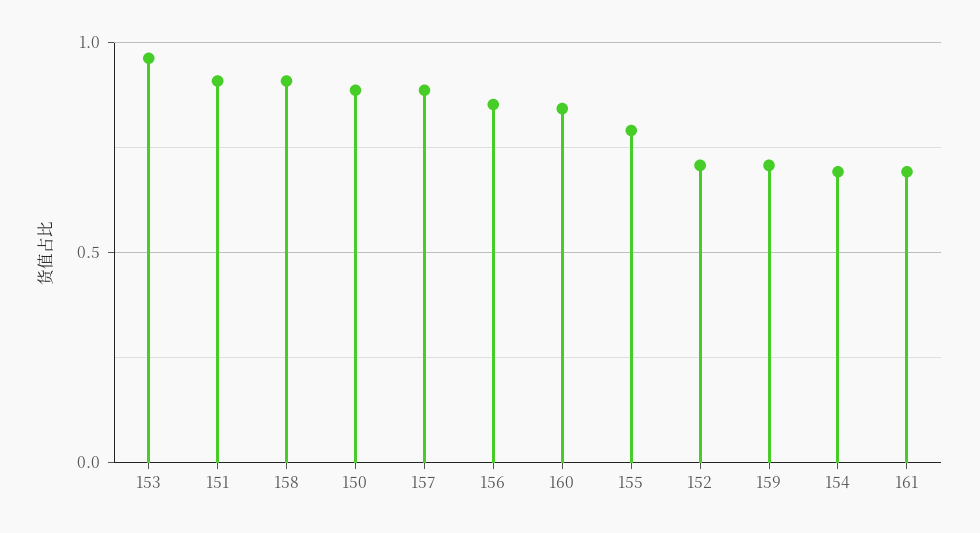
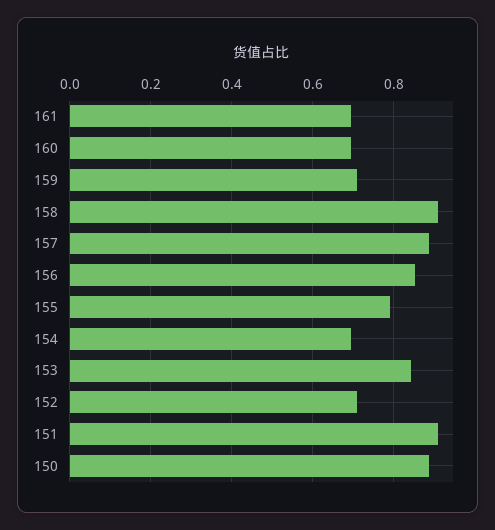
  {
-   "153": 0.95,
+   "153": 0.84,
    "151": 0.9,
    "158": 0.9,
    "150": 0.88,
    "157": 0.88,
    "156": 0.86,
-   "160": 0.85,
+   "160": 0.7,
    "155": 0.8,
    "152": 0.7,
    "159": 0.7,
    "154": 0.7,
    "161": 0.7
  }

